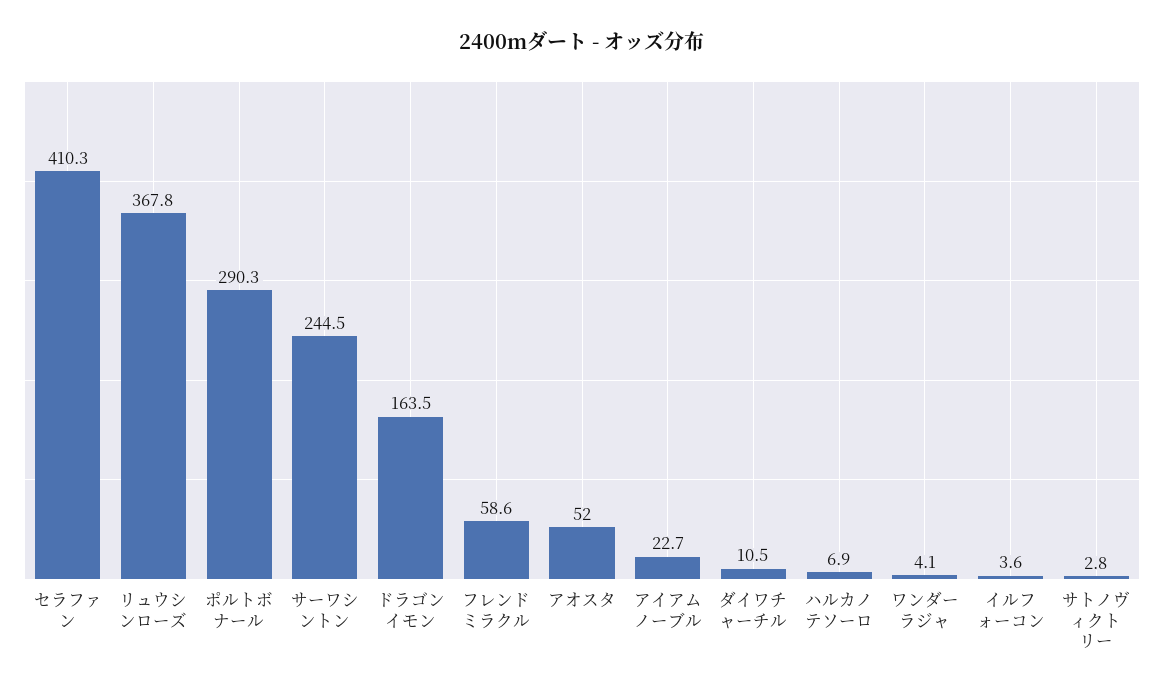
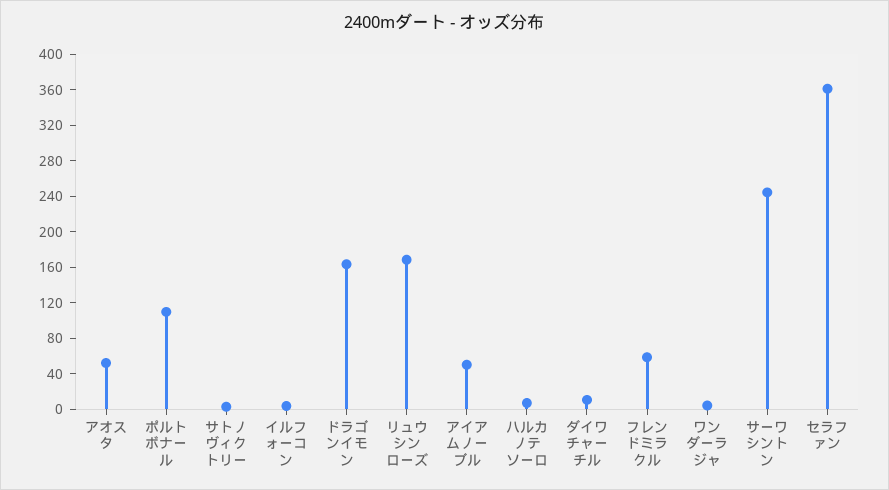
  {
-   "セラファン": 410.3,
+   "セラファン": 360,
-   "リュウシンローズ": 367.8,
+   "リュウシンローズ": 170,
-   "ポルトボナール": 290.3,
+   "ポルトボナール": 110,
    "サーワシントン": 244.5,
    "ドラゴンイモン": 163.5,
    "フレンドミラクル": 58.6,
    "アオスタ": 52,
-   "アイアムノーブル": 22.7,
+   "アイアムノーブル": 50,
    "ダイワチャーチル": 10.5,
    "ハルカノテソーロ": 6.9,
    "ワンダーラジャ": 4.1,
    "イルフォーコン": 3.6,
    "サトノヴィクトリー": 2.8
  }

